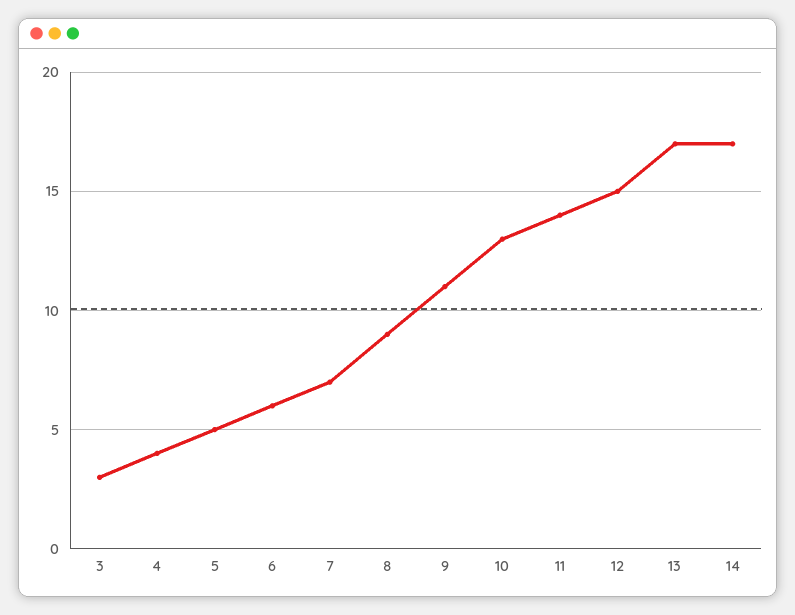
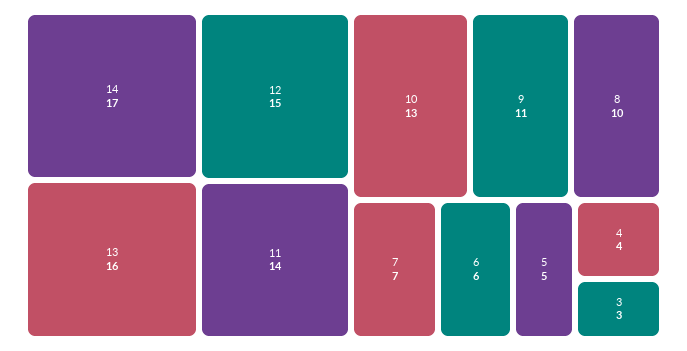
  {
    "3": 3,
    "4": 4,
    "5": 5,
    "6": 6,
    "7": 7,
-   "8": 9,
+   "8": 10,
    "9": 11,
    "10": 13,
    "11": 14,
    "12": 15,
-   "13": 17,
+   "13": 16,
    "14": 17
  }

